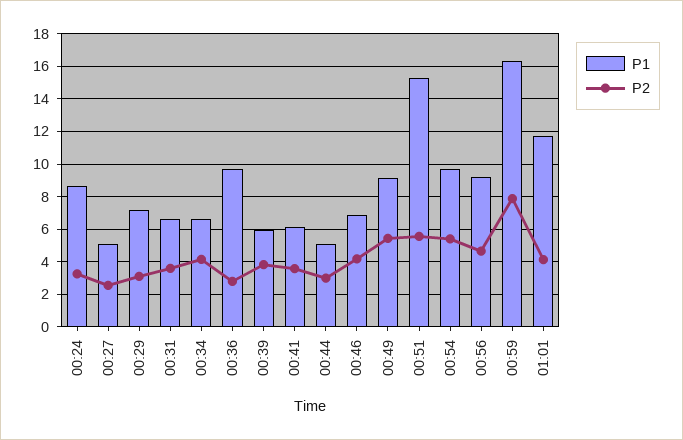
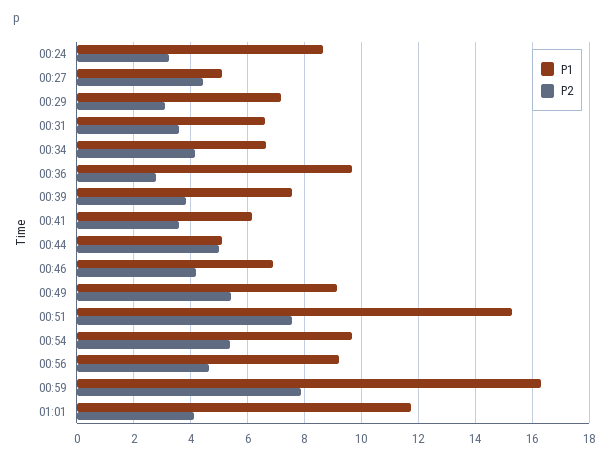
  {
    "P1": {
      "00:24": 8.75,
      "00:27": 5,
      "00:29": 7.25,
      "00:31": 6.75,
      "00:34": 6.75,
      "00:36": 9.75,
-     "00:39": 6,
+     "00:39": 7.5,
      "00:41": 6.25,
      "00:44": 5,
      "00:46": 7,
      "00:49": 9.25,
      "00:51": 15.25,
      "00:54": 9.75,
      "00:56": 9.25,
      "00:59": 16.25,
      "01:01": 11.75
    },
    "P2": {
      "00:24": 3.25,
-     "00:27": 2.5,
+     "00:27": 4.5,
      "00:29": 3,
      "00:31": 3.5,
      "00:34": 4.25,
      "00:36": 2.75,
      "00:39": 3.75,
      "00:41": 3.5,
-     "00:44": 3,
+     "00:44": 5,
      "00:46": 4.25,
      "00:49": 5.5,
-     "00:51": 5.5,
+     "00:51": 7.5,
      "00:54": 5.5,
      "00:56": 4.75,
      "00:59": 8,
      "01:01": 4.25
    }
  }

